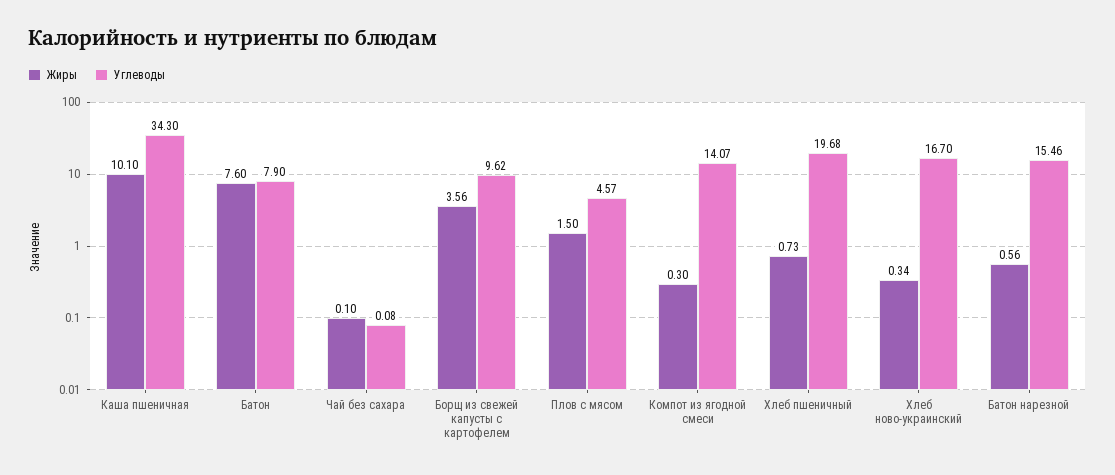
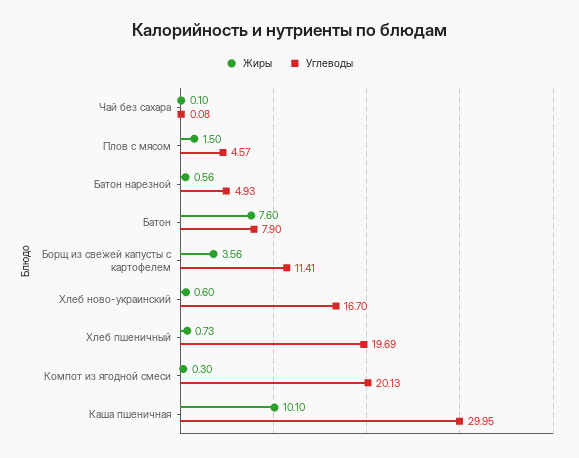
  {
    "Жиры": {
      "Каша пшеничная": 10.1,
      "Батон": 7.6,
      "Чай без сахара": 0.1,
      "Борщ из свежей капусты с картофелем": 3.56,
      "Плов с мясом": 1.5,
      "Компот из ягодной смеси": 0.3,
      "Хлеб пшеничный": 0.73,
-     "Хлеб ново-украинский": 0.34,
+     "Хлеб ново-украинский": 0.6,
      "Батон нарезной": 0.56
    },
    "Углеводы": {
-     "Каша пшеничная": 34.3,
+     "Каша пшеничная": 29.95,
      "Батон": 7.9,
      "Чай без сахара": 0.08,
-     "Борщ из свежей капусты с картофелем": 9.62,
+     "Борщ из свежей капусты с картофелем": 11.41,
      "Плов с мясом": 4.57,
-     "Компот из ягодной смеси": 14.07,
+     "Компот из ягодной смеси": 20.13,
-     "Хлеб пшеничный": 19.68,
+     "Хлеб пшеничный": 19.69,
      "Хлеб ново-украинский": 16.7,
-     "Батон нарезной": 15.46
+     "Батон нарезной": 4.93
    }
  }

